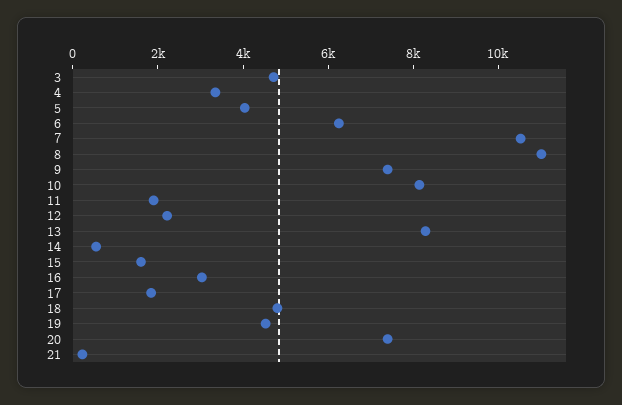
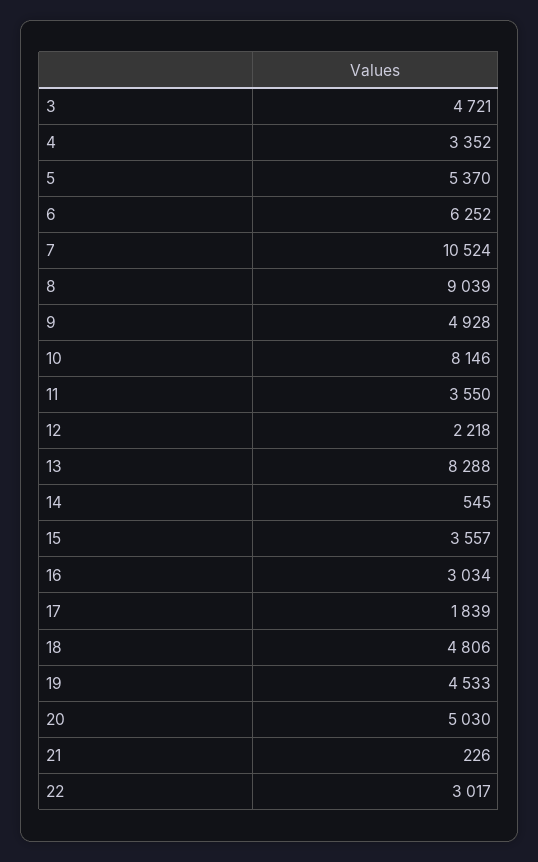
  {
    "3": 4721,
    "4": 3352,
-   "5": 4000,
+   "5": 5370,
    "6": 6252,
    "7": 10524,
-   "8": 11000,
+   "8": 9039,
-   "9": 7500,
+   "9": 4928,
    "10": 8146,
-   "11": 2000,
+   "11": 3550,
    "12": 2218,
    "13": 8288,
    "14": 545,
-   "15": 1500,
+   "15": 3557,
    "16": 3034,
    "17": 1839,
    "18": 4806,
    "19": 4533,
-   "20": 7500,
+   "20": 5030,
-   "21": 226
+   "21": 226,
+   "22": 3017
  }

